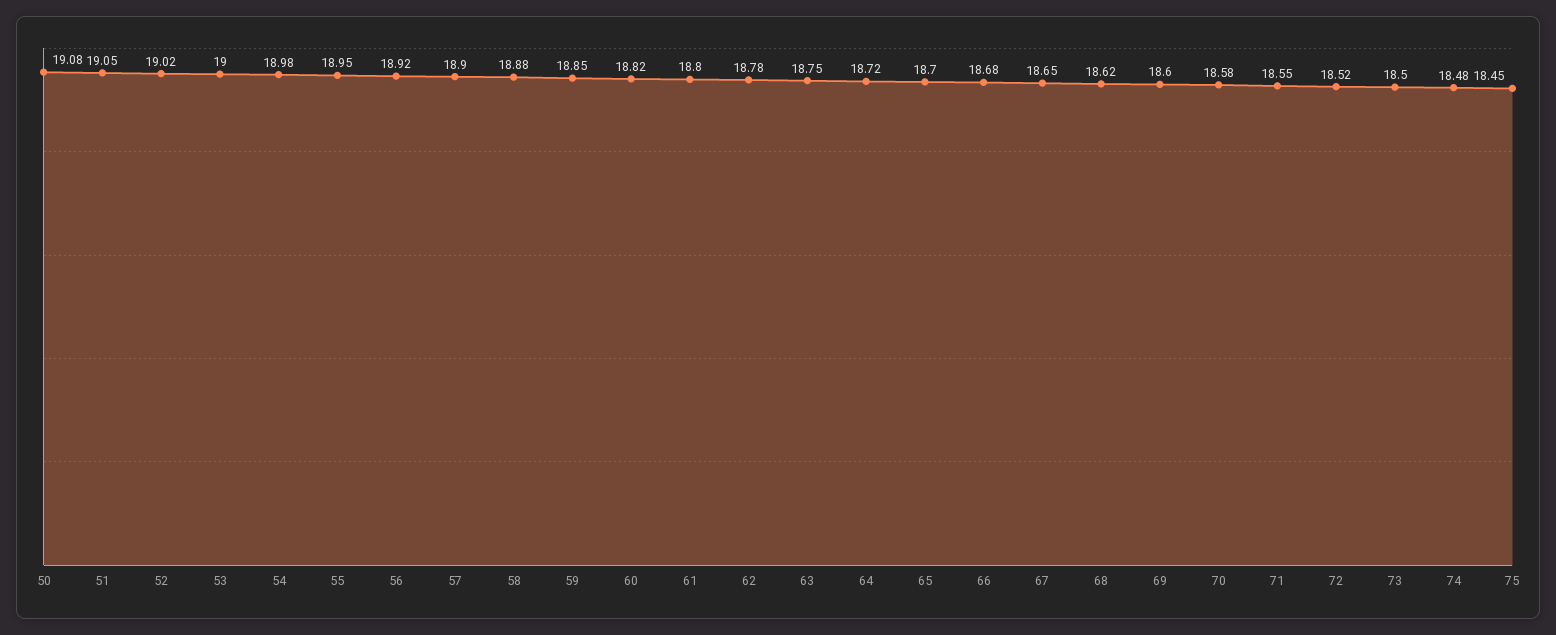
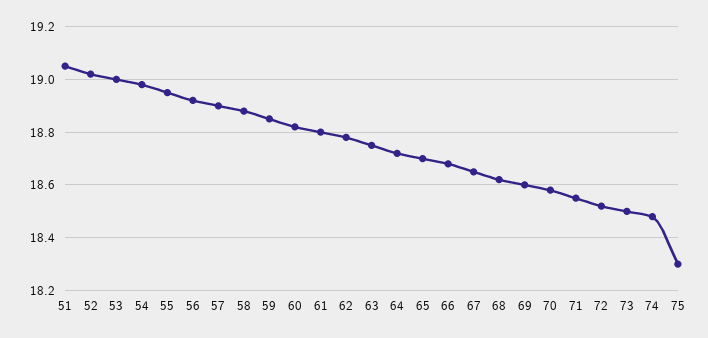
  {
-   "50": 19.08,
    "51": 19.05,
    "52": 19.02,
    "53": 19,
    "54": 18.98,
    "55": 18.95,
    "56": 18.92,
    "57": 18.9,
    "58": 18.88,
    "59": 18.85,
    "60": 18.82,
    "61": 18.8,
    "62": 18.78,
    "63": 18.75,
    "64": 18.72,
    "65": 18.7,
    "66": 18.68,
    "67": 18.65,
    "68": 18.62,
    "69": 18.6,
    "70": 18.58,
    "71": 18.55,
    "72": 18.52,
    "73": 18.5,
    "74": 18.48,
-   "75": 18.45
+   "75": 18.3
  }

